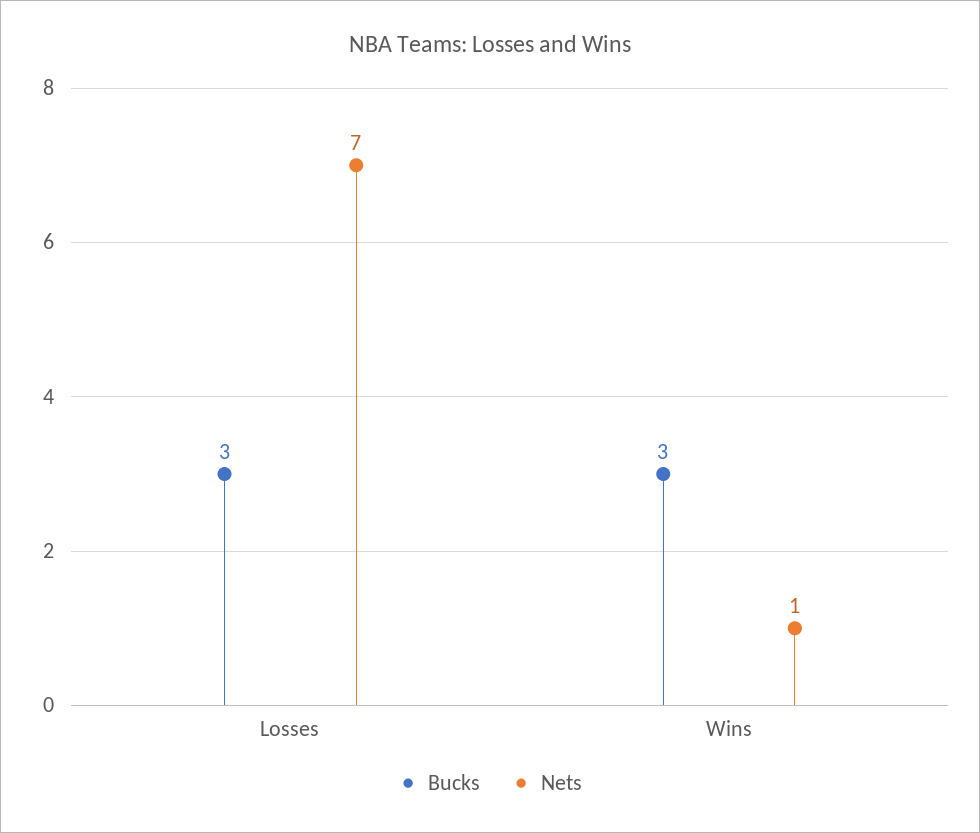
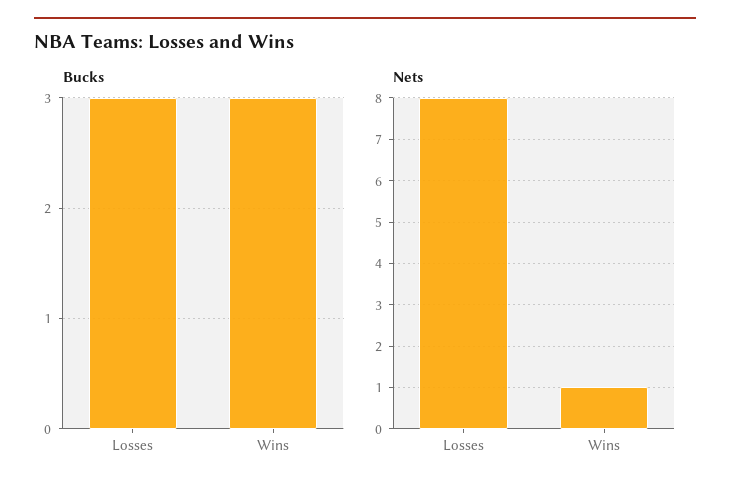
  {
    "Bucks": {
      "Losses": 3,
      "Wins": 3
    },
    "Nets": {
-     "Losses": 7,
+     "Losses": 8,
      "Wins": 1
    }
  }

